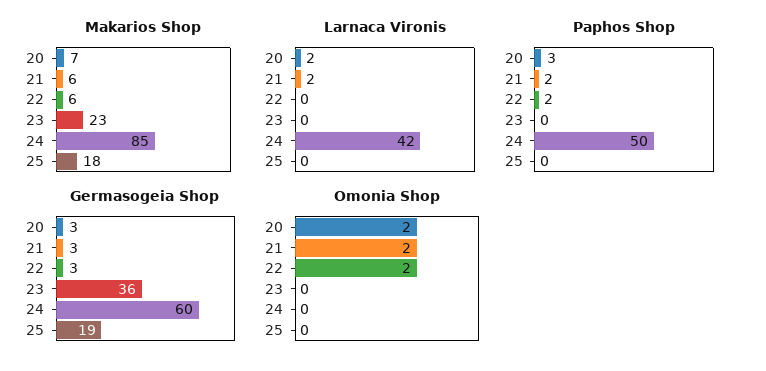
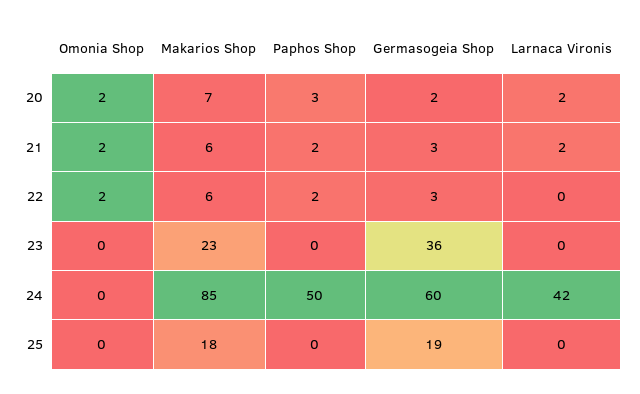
  {
    "Makarios Shop": {
      "20": 7,
      "21": 6,
      "22": 6,
      "23": 23,
      "24": 85,
      "25": 18
    },
    "Larnaca Vironis": {
      "20": 2,
      "21": 2,
      "22": 0,
      "23": 0,
      "24": 42,
      "25": 0
    },
    "Paphos Shop": {
      "20": 3,
      "21": 2,
      "22": 2,
      "23": 0,
      "24": 50,
      "25": 0
    },
    "Germasogeia Shop": {
-     "20": 3,
+     "20": 2,
      "21": 3,
      "22": 3,
      "23": 36,
      "24": 60,
      "25": 19
    },
    "Omonia Shop": {
      "20": 2,
      "21": 2,
      "22": 2,
      "23": 0,
      "24": 0,
      "25": 0
    }
  }

